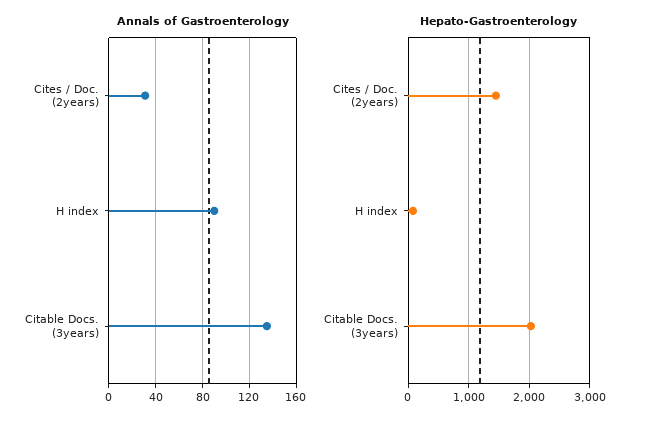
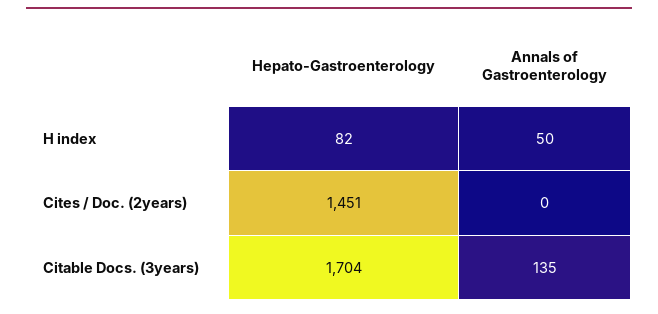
  {
    "Annals of Gastroenterology": {
-     "Cites / Doc. (2years)": 30,
+     "Cites / Doc. (2years)": 0,
-     "H index": 90,
+     "H index": 50,
      "Citable Docs. (3years)": 135
    },
    "Hepato-Gastroenterology": {
      "Cites / Doc. (2years)": 1451,
      "H index": 82,
-     "Citable Docs. (3years)": 2000
+     "Citable Docs. (3years)": 1704
    }
  }

